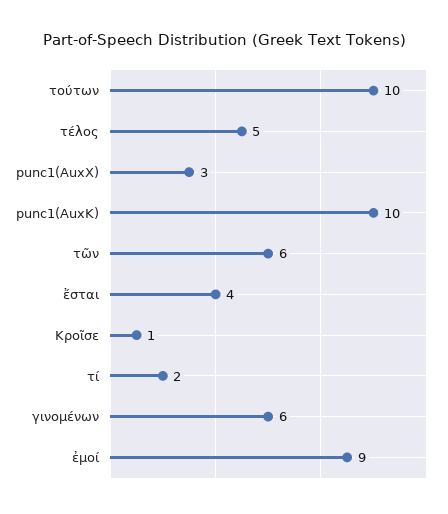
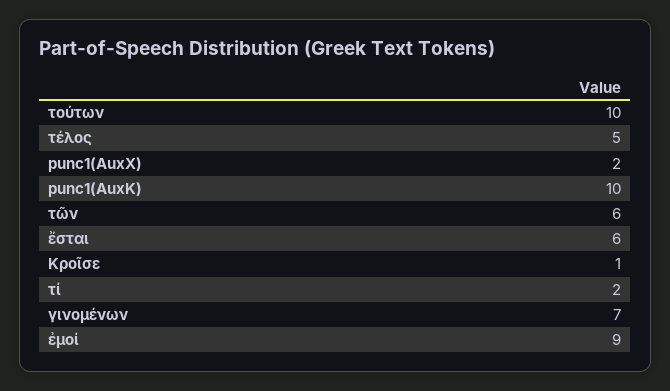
  {
    "τούτων": 10,
    "τέλος": 5,
-   "punc1(AuxX)": 3,
+   "punc1(AuxX)": 2,
    "punc1(AuxK)": 10,
    "τῶν": 6,
-   "ἔσται": 4,
+   "ἔσται": 6,
    "Κροῖσε": 1,
    "τί": 2,
-   "γινομένων": 6,
+   "γινομένων": 7,
    "ἐμοί": 9
  }

